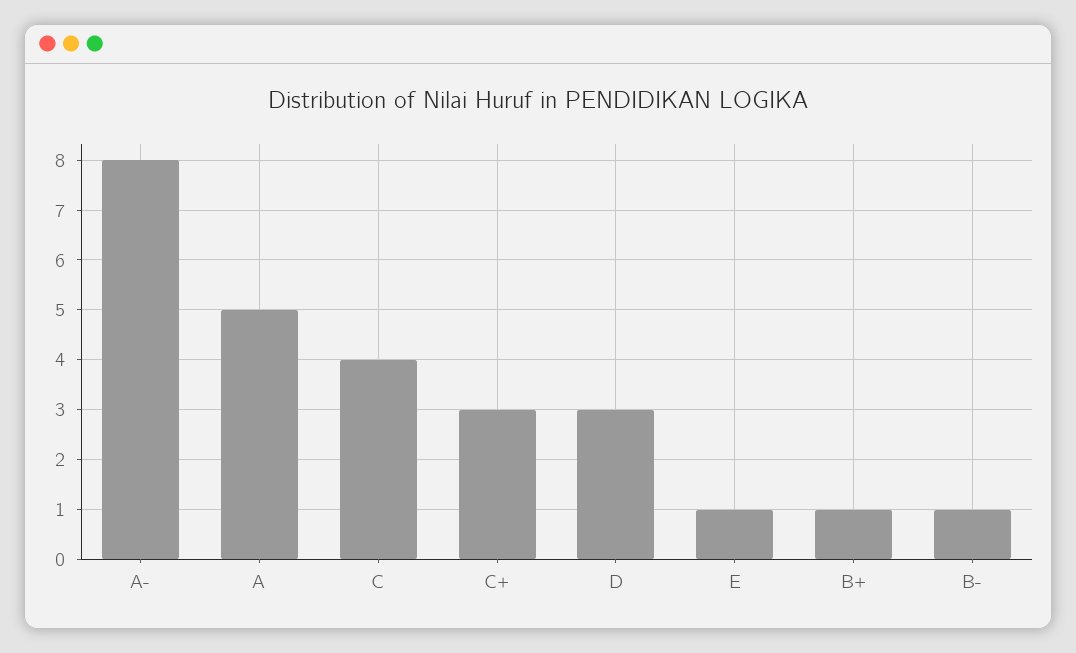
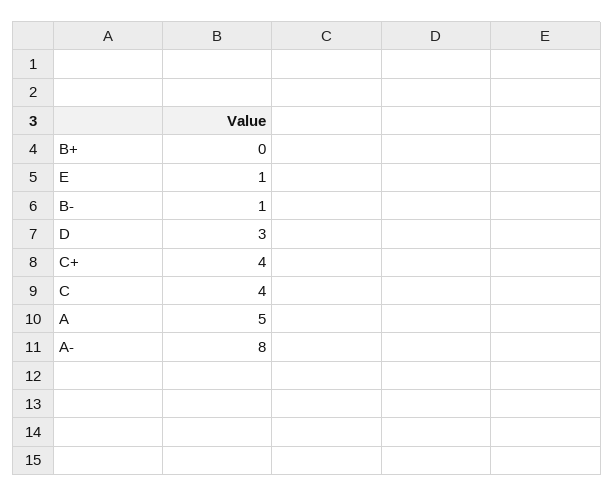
  {
    "A-": 8,
    "A": 5,
    "C": 4,
-   "C+": 3,
+   "C+": 4,
    "D": 3,
    "E": 1,
-   "B+": 1,
+   "B+": 0,
    "B-": 1
  }

